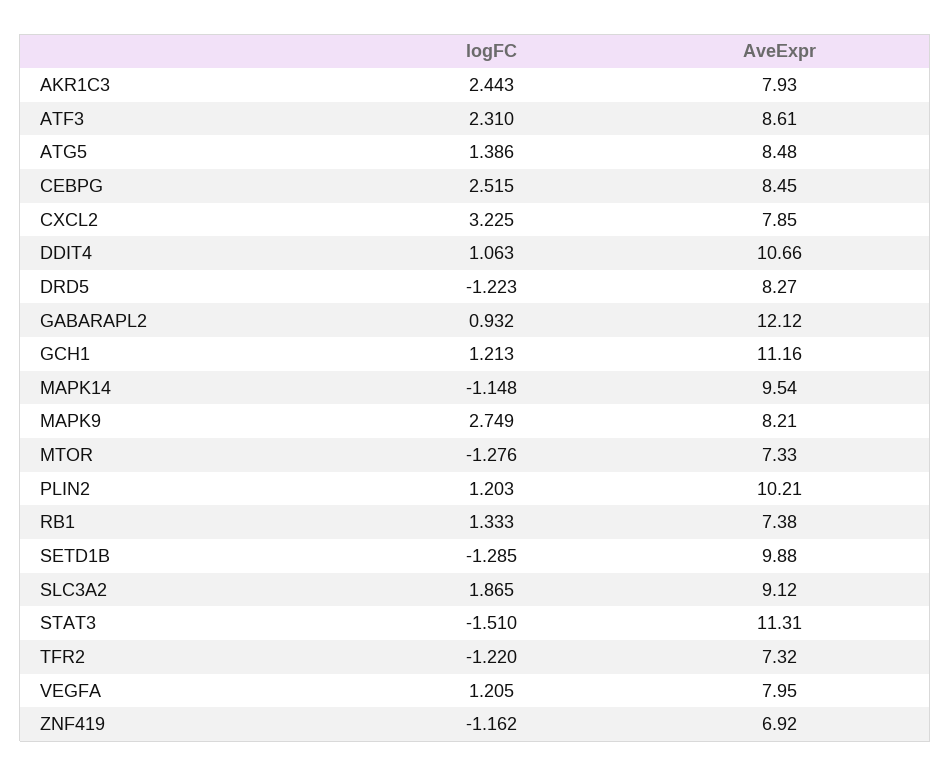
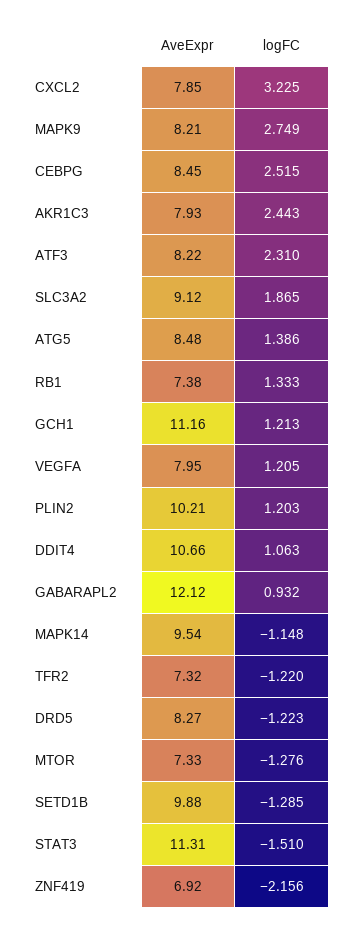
  {
    "logFC": {
      "AKR1C3": 2.443,
      "ATF3": 2.31,
      "ATG5": 1.386,
      "CEBPG": 2.515,
      "CXCL2": 3.225,
      "DDIT4": 1.063,
      "DRD5": -1.223,
      "GABARAPL2": 0.932,
      "GCH1": 1.213,
      "MAPK14": -1.148,
      "MAPK9": 2.749,
      "MTOR": -1.276,
      "PLIN2": 1.203,
      "RB1": 1.333,
      "SETD1B": -1.285,
      "SLC3A2": 1.865,
      "STAT3": -1.51,
      "TFR2": -1.22,
      "VEGFA": 1.205,
-     "ZNF419": -1.162
+     "ZNF419": -2.156
    },
    "AveExpr": {
      "AKR1C3": 7.93,
-     "ATF3": 8.61,
+     "ATF3": 8.22,
      "ATG5": 8.48,
      "CEBPG": 8.45,
      "CXCL2": 7.85,
      "DDIT4": 10.66,
      "DRD5": 8.27,
      "GABARAPL2": 12.12,
      "GCH1": 11.16,
      "MAPK14": 9.54,
      "MAPK9": 8.21,
      "MTOR": 7.33,
      "PLIN2": 10.21,
      "RB1": 7.38,
      "SETD1B": 9.88,
      "SLC3A2": 9.12,
      "STAT3": 11.31,
      "TFR2": 7.32,
      "VEGFA": 7.95,
      "ZNF419": 6.92
    }
  }

